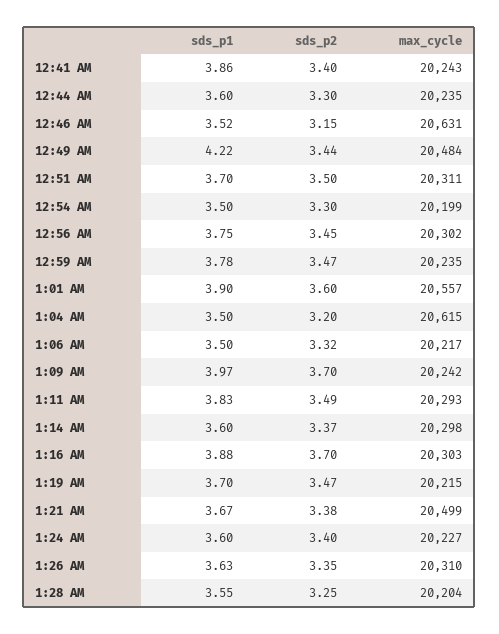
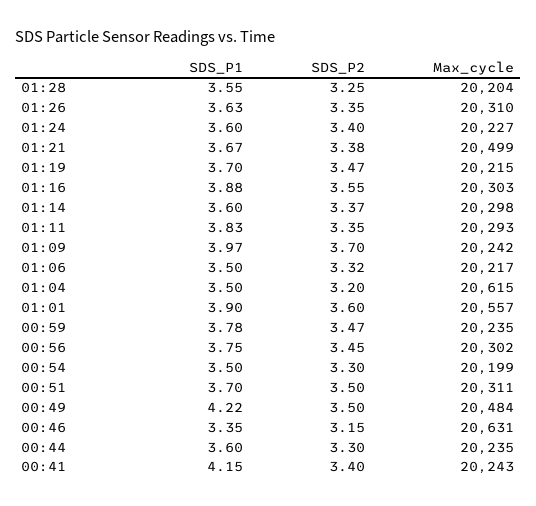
  {
    "sds_p1": {
-     "12:41 AM": 3.86,
+     "12:41 AM": 4.15,
      "12:44 AM": 3.6,
-     "12:46 AM": 3.52,
+     "12:46 AM": 3.35,
      "12:49 AM": 4.22,
      "12:51 AM": 3.7,
      "12:54 AM": 3.5,
      "12:56 AM": 3.75,
      "12:59 AM": 3.78,
      "1:01 AM": 3.9,
      "1:04 AM": 3.5,
      "1:06 AM": 3.5,
      "1:09 AM": 3.97,
      "1:11 AM": 3.83,
      "1:14 AM": 3.6,
      "1:16 AM": 3.88,
      "1:19 AM": 3.7,
      "1:21 AM": 3.67,
      "1:24 AM": 3.6,
      "1:26 AM": 3.63,
      "1:28 AM": 3.55
    },
    "sds_p2": {
      "12:41 AM": 3.4,
      "12:44 AM": 3.3,
      "12:46 AM": 3.15,
-     "12:49 AM": 3.44,
+     "12:49 AM": 3.5,
      "12:51 AM": 3.5,
      "12:54 AM": 3.3,
      "12:56 AM": 3.45,
      "12:59 AM": 3.47,
      "1:01 AM": 3.6,
      "1:04 AM": 3.2,
      "1:06 AM": 3.32,
      "1:09 AM": 3.7,
-     "1:11 AM": 3.49,
+     "1:11 AM": 3.35,
      "1:14 AM": 3.37,
-     "1:16 AM": 3.7,
+     "1:16 AM": 3.55,
      "1:19 AM": 3.47,
      "1:21 AM": 3.38,
      "1:24 AM": 3.4,
      "1:26 AM": 3.35,
      "1:28 AM": 3.25
    },
    "max_cycle": {
      "12:41 AM": 20243,
      "12:44 AM": 20235,
      "12:46 AM": 20631,
      "12:49 AM": 20484,
      "12:51 AM": 20311,
      "12:54 AM": 20199,
      "12:56 AM": 20302,
      "12:59 AM": 20235,
      "1:01 AM": 20557,
      "1:04 AM": 20615,
      "1:06 AM": 20217,
      "1:09 AM": 20242,
      "1:11 AM": 20293,
      "1:14 AM": 20298,
      "1:16 AM": 20303,
      "1:19 AM": 20215,
      "1:21 AM": 20499,
      "1:24 AM": 20227,
      "1:26 AM": 20310,
      "1:28 AM": 20204
    }
  }

